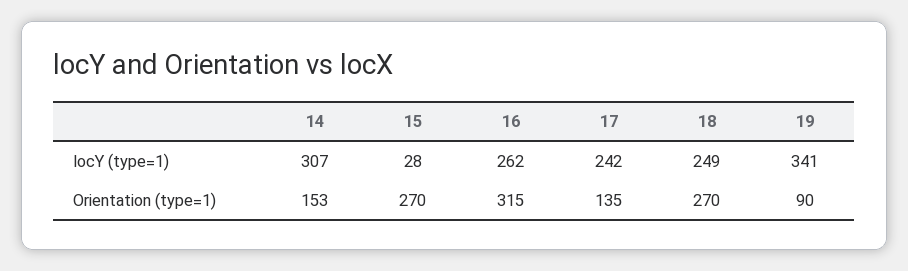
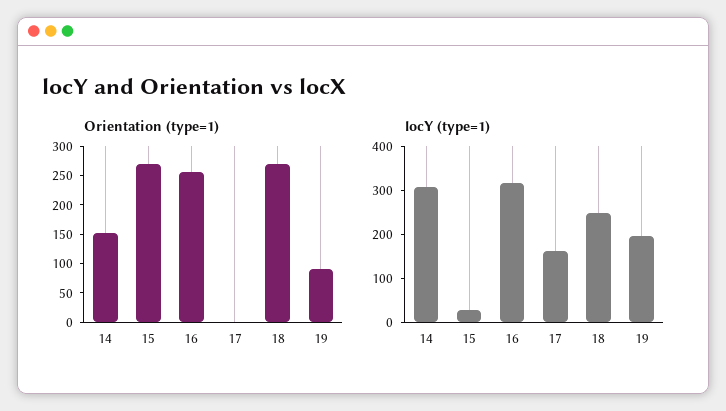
  {
    "locY (type=1)": {
      "14": 307,
      "15": 28,
-     "16": 262,
+     "16": 320,
-     "17": 242,
+     "17": 160,
      "18": 249,
-     "19": 341
+     "19": 200
    },
    "Orientation (type=1)": {
      "14": 153,
      "15": 270,
-     "16": 315,
+     "16": 250,
-     "17": 135,
+     "17": 0,
      "18": 270,
      "19": 90
    }
  }

